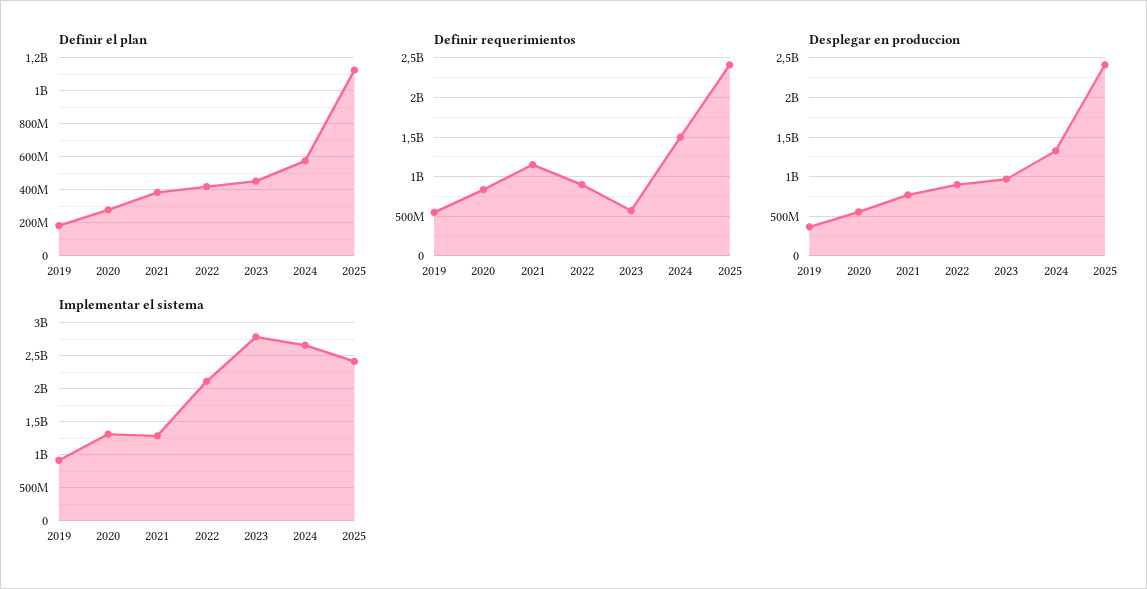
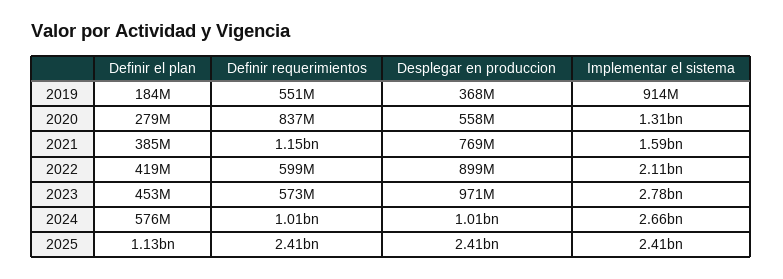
  {
    "Definir el plan": {
      "2019": 184000000,
      "2020": 279000000,
      "2021": 385000000,
      "2022": 419000000,
      "2023": 453000000,
      "2024": 576000000,
      "2025": 1130000000
    },
    "Definir requerimientos": {
      "2019": 551000000,
      "2020": 837000000,
      "2021": 1150000000,
-     "2022": 900000000,
+     "2022": 599000000,
      "2023": 573000000,
-     "2024": 1500000000,
+     "2024": 1010000000,
      "2025": 2410000000
    },
    "Desplegar en produccion": {
      "2019": 368000000,
      "2020": 558000000,
      "2021": 769000000,
      "2022": 899000000,
      "2023": 971000000,
-     "2024": 1300000000,
+     "2024": 1010000000,
      "2025": 2410000000
    },
    "Implementar el sistema": {
      "2019": 914000000,
      "2020": 1310000000,
-     "2021": 1300000000,
+     "2021": 1590000000,
      "2022": 2110000000,
      "2023": 2780000000,
      "2024": 2660000000,
      "2025": 2410000000
    }
  }

